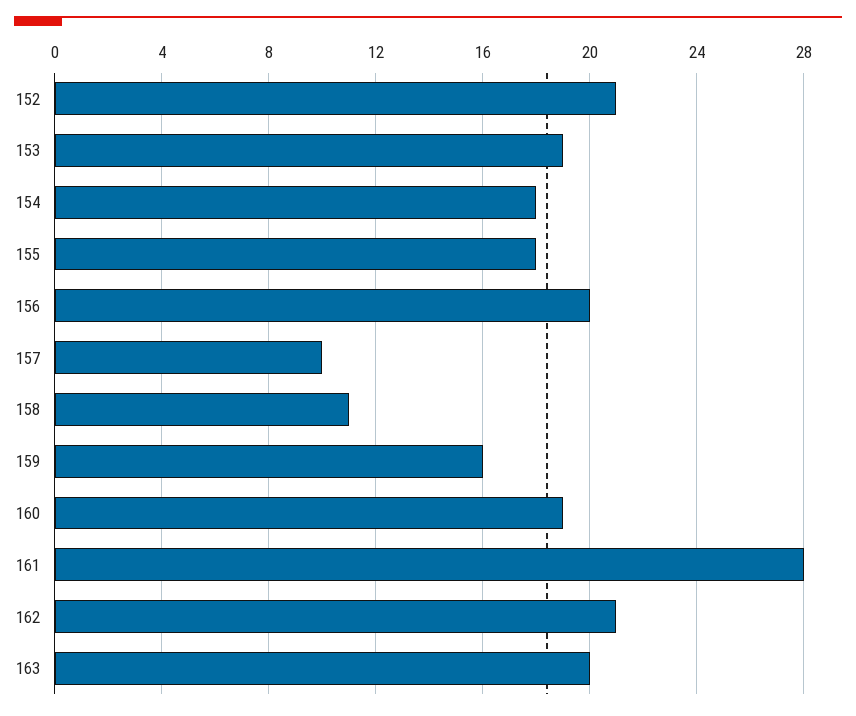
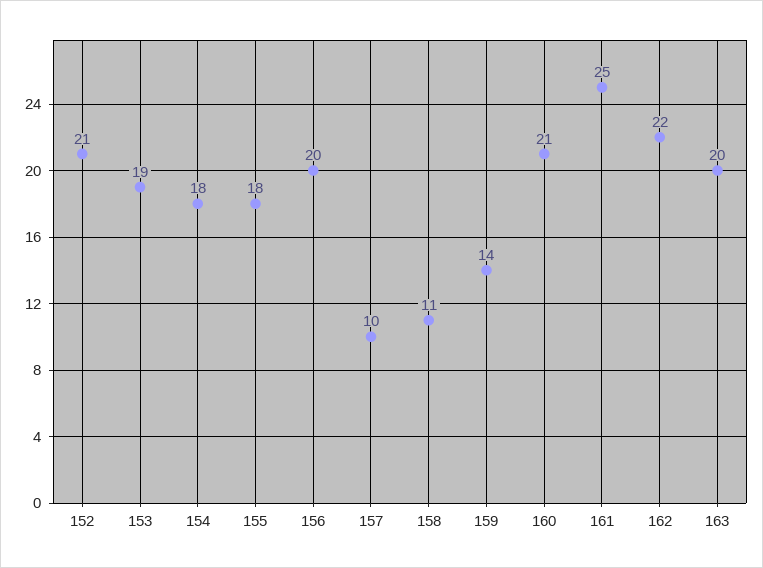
  {
    "152": 21,
    "153": 19,
    "154": 18,
    "155": 18,
    "156": 20,
    "157": 10,
    "158": 11,
-   "159": 16,
+   "159": 14,
-   "160": 19,
+   "160": 21,
-   "161": 28,
+   "161": 25,
-   "162": 21,
+   "162": 22,
    "163": 20
  }

